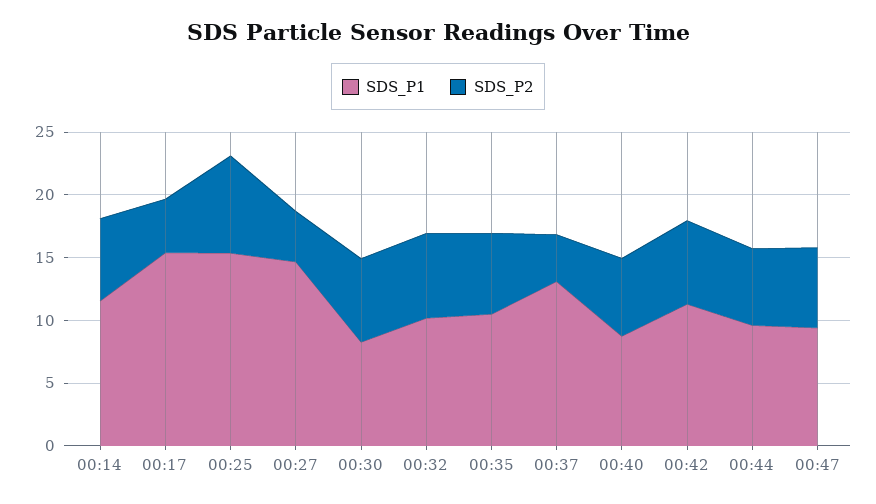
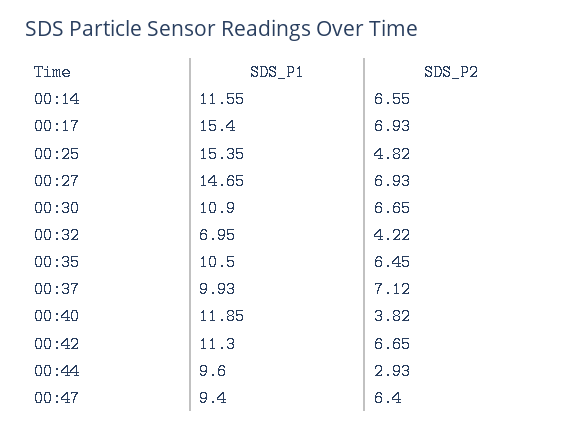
  {
    "SDS_P1": {
      "00:14": 11.55,
      "00:17": 15.4,
      "00:25": 15.35,
      "00:27": 14.65,
-     "00:30": 8,
+     "00:30": 10.9,
-     "00:32": 10,
+     "00:32": 6.95,
      "00:35": 10.5,
-     "00:37": 13,
+     "00:37": 9.93,
-     "00:40": 9,
+     "00:40": 11.85,
      "00:42": 11.3,
      "00:44": 9.6,
      "00:47": 9.4
    },
    "SDS_P2": {
      "00:14": 6.55,
-     "00:17": 4,
+     "00:17": 6.93,
-     "00:25": 8,
+     "00:25": 4.82,
-     "00:27": 4,
+     "00:27": 6.93,
      "00:30": 6.65,
-     "00:32": 7,
+     "00:32": 4.22,
      "00:35": 6.45,
-     "00:37": 4,
+     "00:37": 7.12,
-     "00:40": 6,
+     "00:40": 3.82,
      "00:42": 6.65,
-     "00:44": 6,
+     "00:44": 2.93,
      "00:47": 6.4
    }
  }

